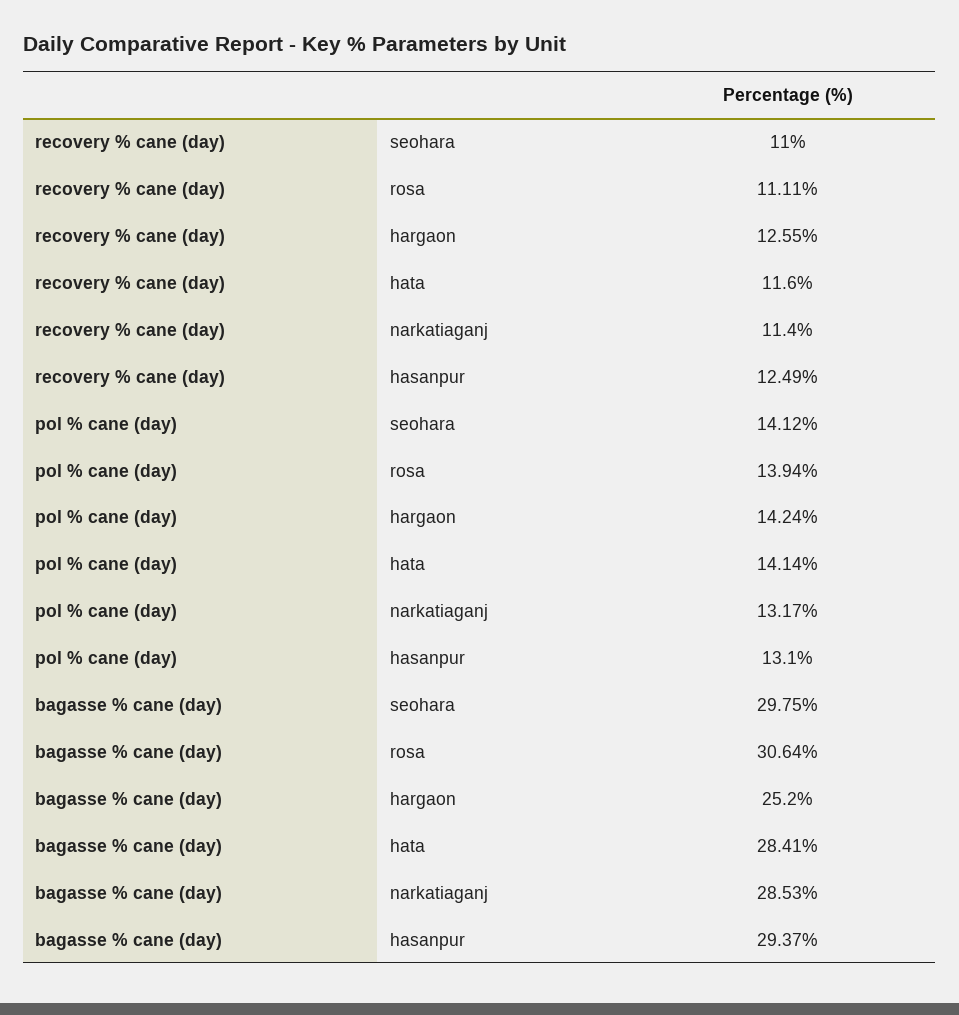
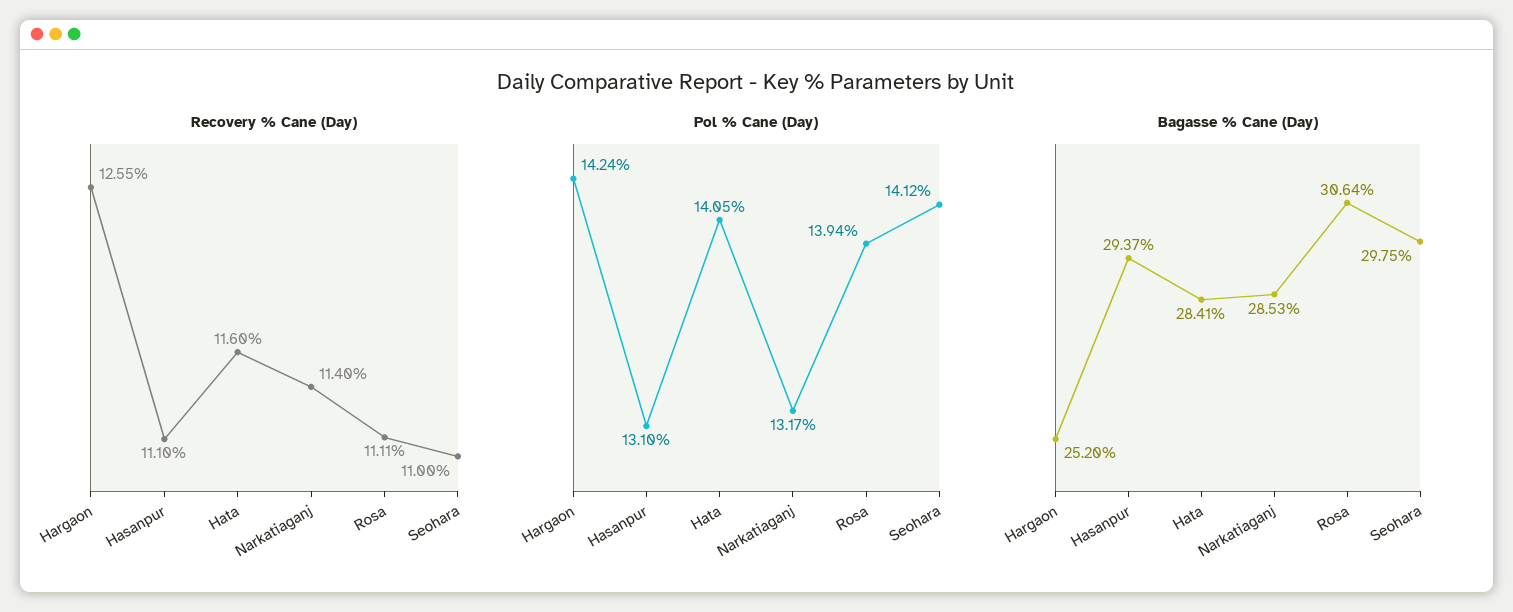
  {
    "recovery % cane (day)": {
      "seohara": 11,
      "rosa": 11.11,
      "hargaon": 12.55,
      "hata": 11.6,
      "narkatiaganj": 11.4,
-     "hasanpur": 12.49
+     "hasanpur": 11.1
    },
    "pol % cane (day)": {
      "seohara": 14.12,
      "rosa": 13.94,
      "hargaon": 14.24,
-     "hata": 14.14,
+     "hata": 14.05,
      "narkatiaganj": 13.17,
      "hasanpur": 13.1
    },
    "bagasse % cane (day)": {
      "seohara": 29.75,
      "rosa": 30.64,
      "hargaon": 25.2,
      "hata": 28.41,
      "narkatiaganj": 28.53,
      "hasanpur": 29.37
    }
  }

